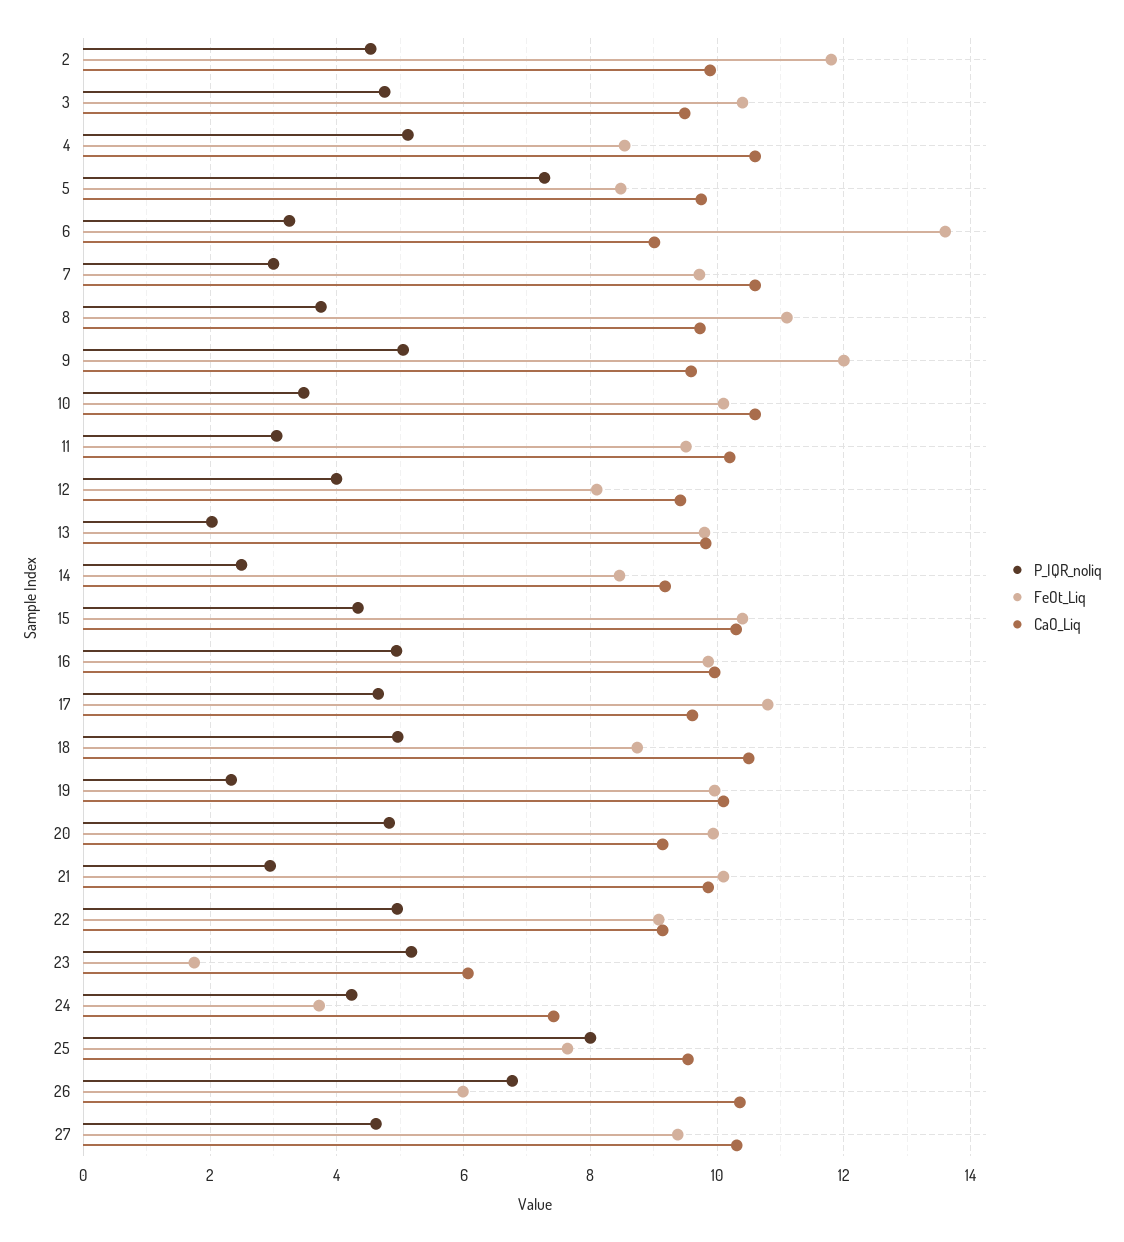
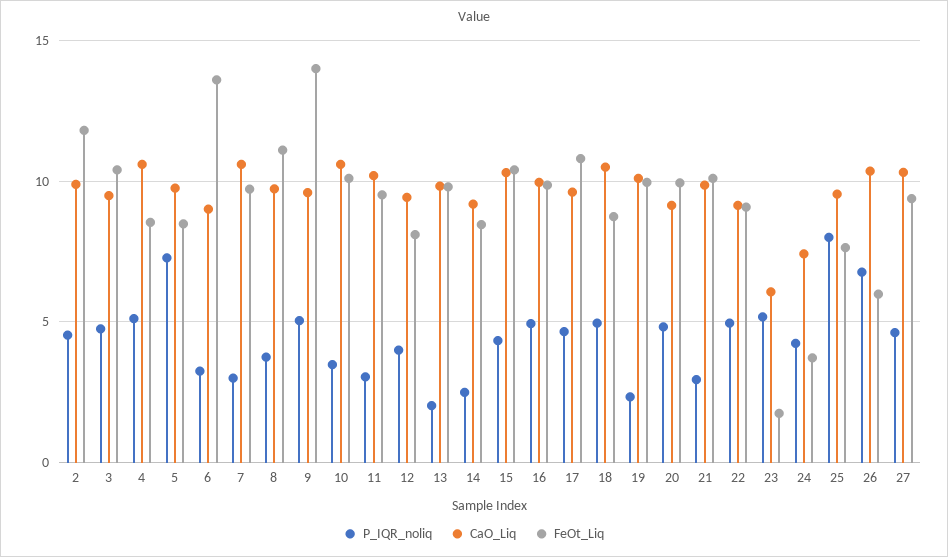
  {
    "P_IQR_noliq": {
      "2": 4.6,
      "3": 4.8,
      "4": 5.2,
      "5": 7.2,
      "6": 3.2,
      "7": 3,
      "8": 3.8,
      "9": 5,
      "10": 3.4,
      "11": 3,
      "12": 4,
      "13": 2,
      "14": 2.4,
      "15": 4.4,
      "16": 5,
      "17": 4.6,
      "18": 5,
      "19": 2.4,
      "20": 4.8,
      "21": 3,
      "22": 5,
      "23": 5.2,
      "24": 4.2,
      "25": 8,
      "26": 6.8,
      "27": 4.6
    },
    "FeOt_Liq": {
      "2": 11.8,
      "3": 10.4,
      "4": 8.6,
      "5": 8.4,
      "6": 13.6,
      "7": 9.8,
      "8": 11.2,
-     "9": 12,
+     "9": 14,
      "10": 10.2,
      "11": 9.6,
      "12": 8.2,
      "13": 9.8,
      "14": 8.4,
      "15": 10.4,
      "16": 9.8,
      "17": 10.8,
      "18": 8.8,
      "19": 10,
      "20": 10,
      "21": 10.2,
      "22": 9,
      "23": 1.8,
      "24": 3.8,
      "25": 7.6,
      "26": 6,
      "27": 9.4
    },
    "CaO_Liq": {
      "2": 9.8,
      "3": 9.4,
      "4": 10.6,
      "5": 9.8,
      "6": 9,
      "7": 10.6,
      "8": 9.8,
      "9": 9.6,
      "10": 10.6,
      "11": 10.2,
      "12": 9.4,
      "13": 9.8,
      "14": 9.2,
      "15": 10.4,
      "16": 10,
      "17": 9.6,
      "18": 10.6,
      "19": 10.2,
      "20": 9.2,
      "21": 9.8,
      "22": 9.2,
      "23": 6,
      "24": 7.4,
      "25": 9.6,
      "26": 10.4,
      "27": 10.4
    }
  }

